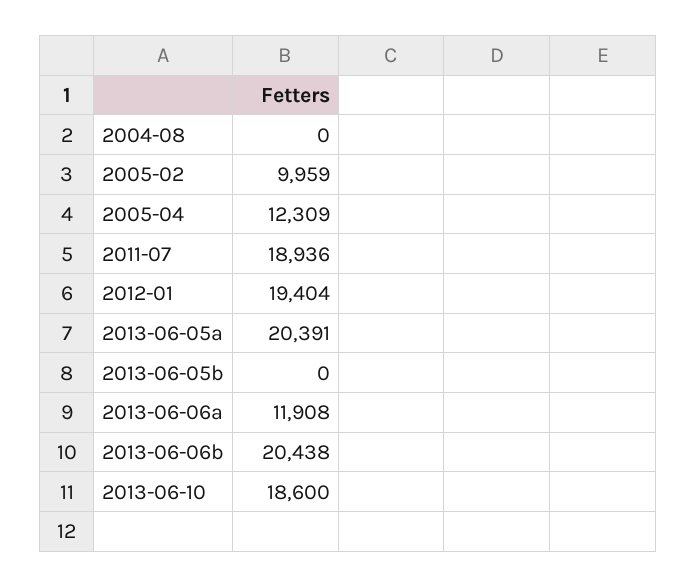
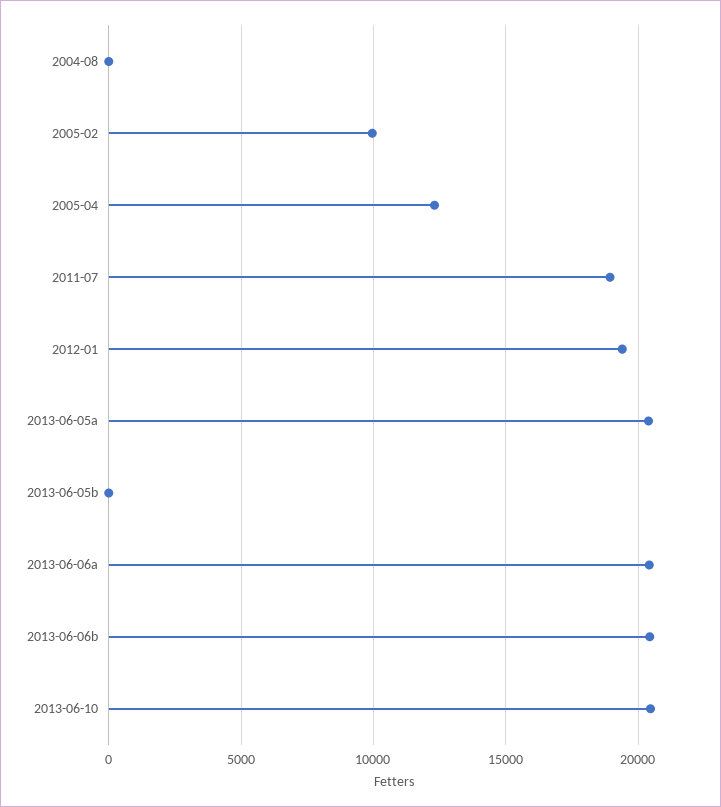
  {
    "2004-08": 0,
    "2005-02": 9959,
    "2005-04": 12309,
    "2011-07": 18936,
    "2012-01": 19404,
    "2013-06-05a": 20391,
    "2013-06-05b": 0,
-   "2013-06-06a": 11908,
+   "2013-06-06a": 20500,
    "2013-06-06b": 20438,
-   "2013-06-10": 18600
+   "2013-06-10": 20500
  }

